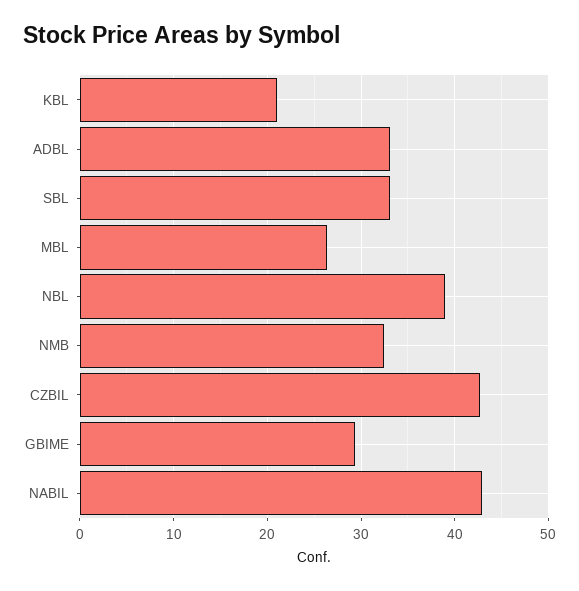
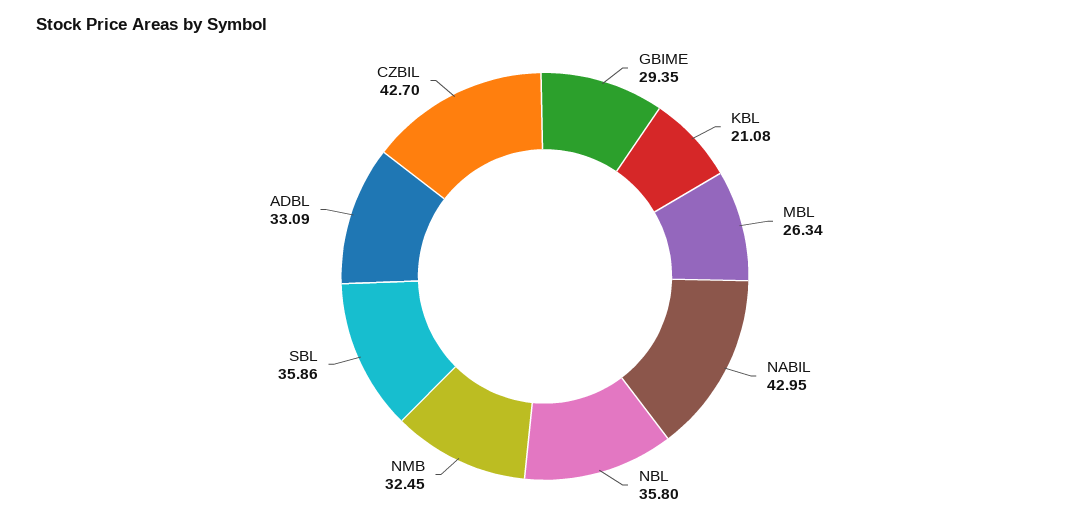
  {
    "KBL": 21.08,
    "ADBL": 33.09,
-   "SBL": 33,
+   "SBL": 35.86,
    "MBL": 26.34,
-   "NBL": 39,
+   "NBL": 35.8,
    "NMB": 32.45,
    "CZBIL": 42.7,
    "GBIME": 29.35,
    "NABIL": 42.95
  }

